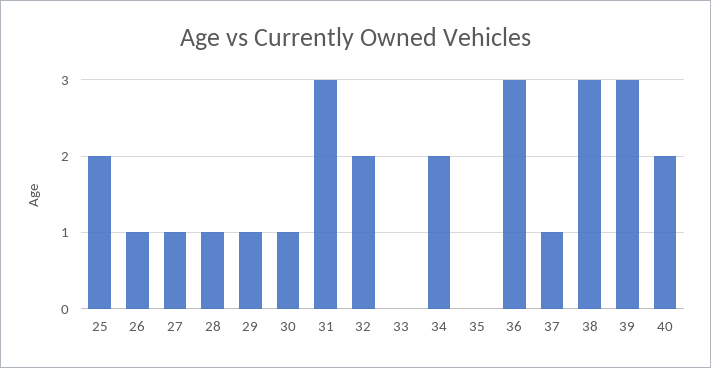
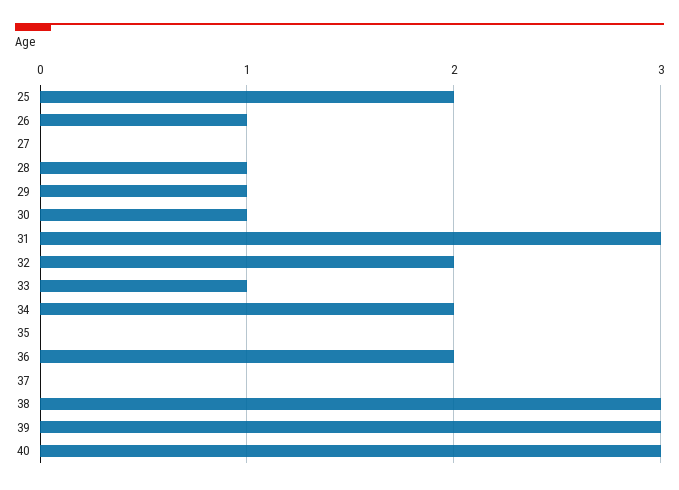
  {
    "25": 2,
    "26": 1,
-   "27": 1,
+   "27": 0,
    "28": 1,
    "29": 1,
    "30": 1,
    "31": 3,
    "32": 2,
-   "33": 0,
+   "33": 1,
    "34": 2,
    "35": 0,
-   "36": 3,
+   "36": 2,
-   "37": 1,
+   "37": 0,
    "38": 3,
    "39": 3,
-   "40": 2
+   "40": 3
  }

